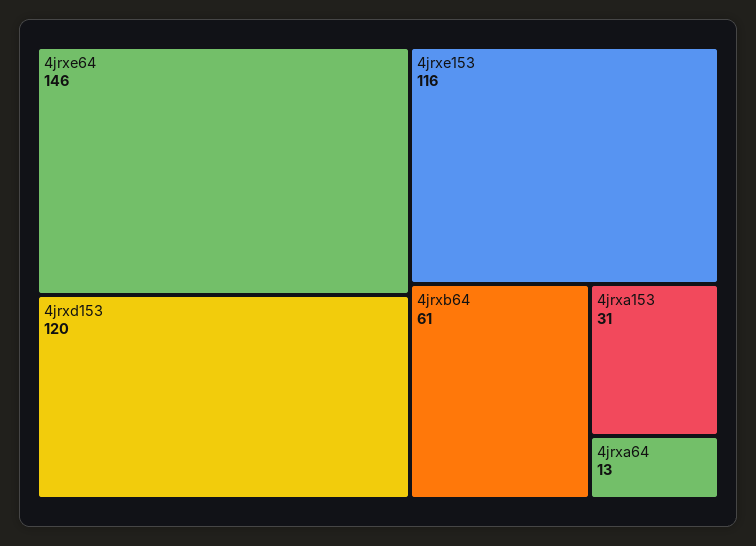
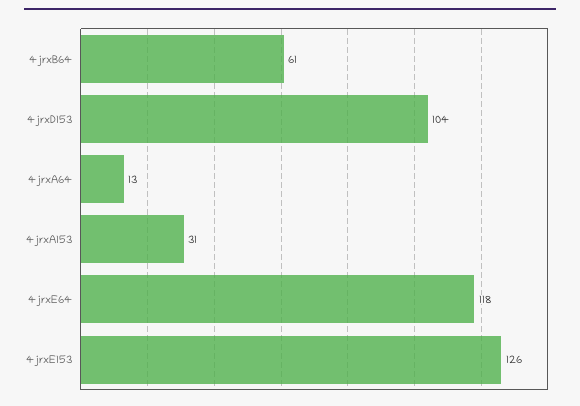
  {
-   "4jrxe64": 146,
+   "4jrxe64": 118,
-   "4jrxd153": 120,
+   "4jrxd153": 104,
-   "4jrxe153": 116,
+   "4jrxe153": 126,
    "4jrxb64": 61,
    "4jrxa153": 31,
    "4jrxa64": 13
  }

